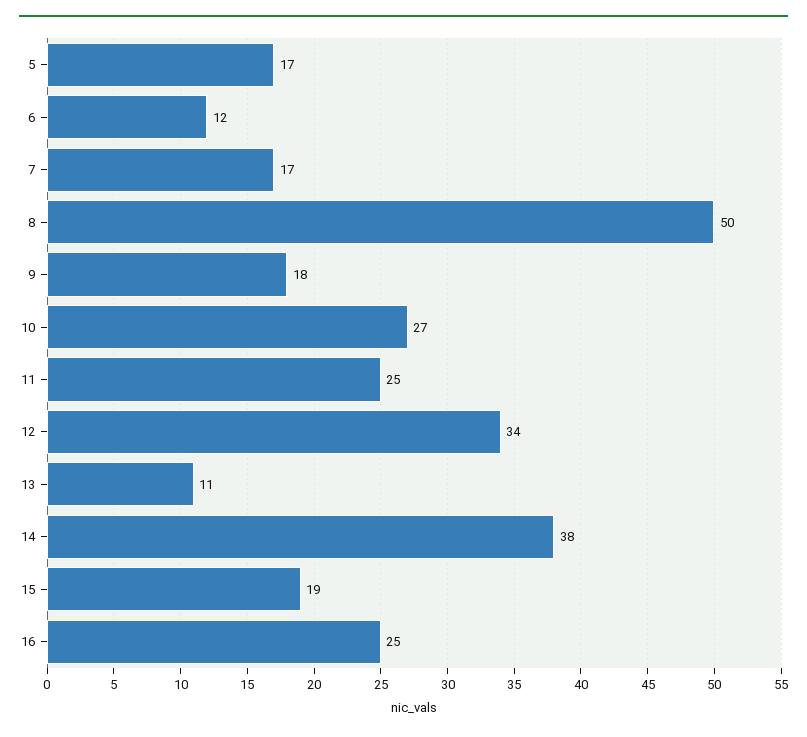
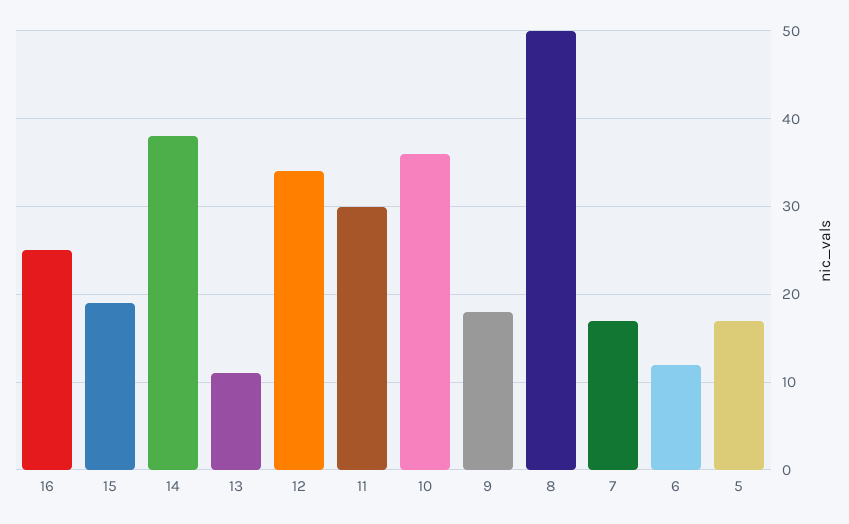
  {
    "5": 17,
    "6": 12,
    "7": 17,
    "8": 50,
    "9": 18,
-   "10": 27,
+   "10": 36,
-   "11": 25,
+   "11": 30,
    "12": 34,
    "13": 11,
    "14": 38,
    "15": 19,
    "16": 25
  }

